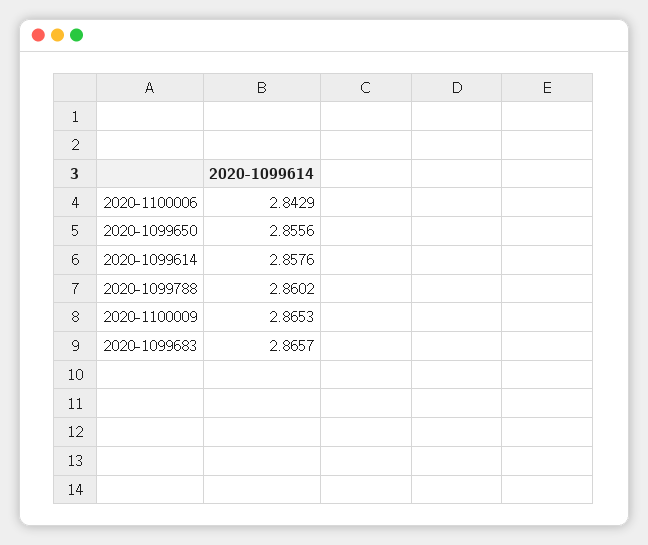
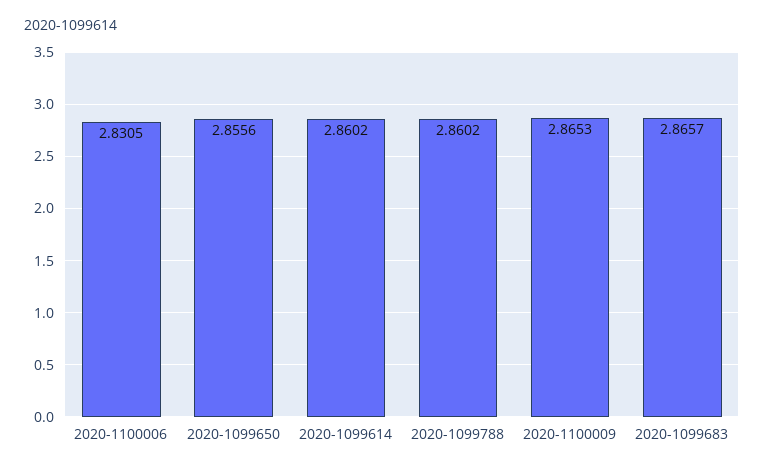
  {
-   "2020-1100006": 2.8429,
+   "2020-1100006": 2.8305,
    "2020-1099650": 2.8556,
-   "2020-1099614": 2.8576,
+   "2020-1099614": 2.8602,
    "2020-1099788": 2.8602,
    "2020-1100009": 2.8653,
    "2020-1099683": 2.8657
  }

